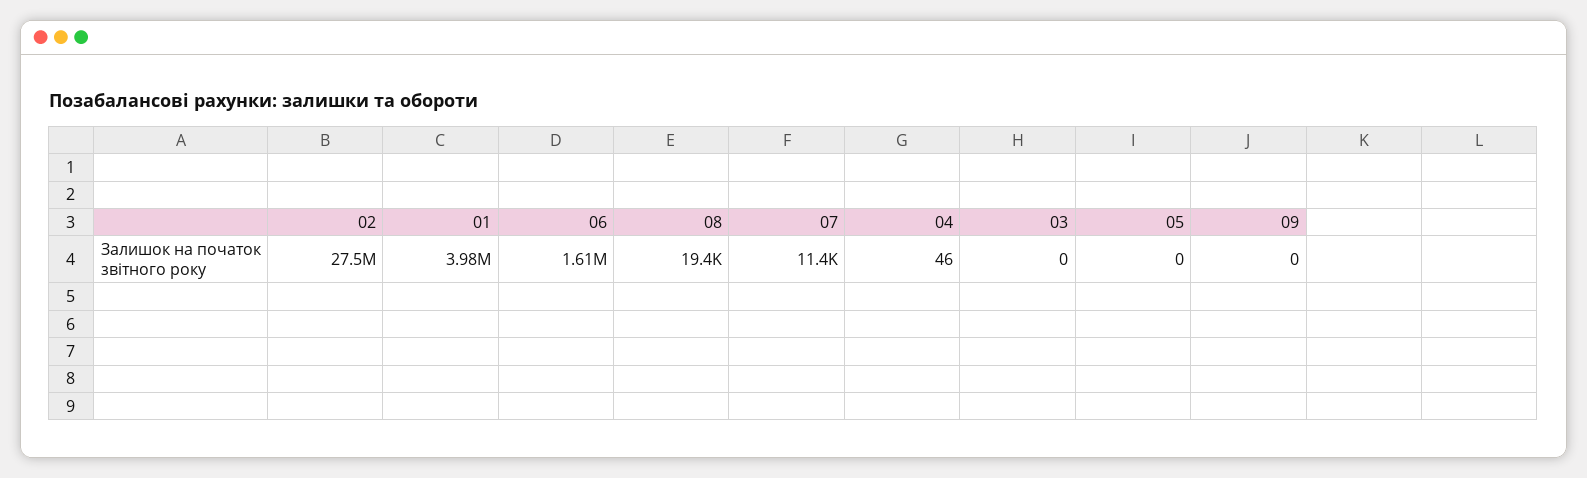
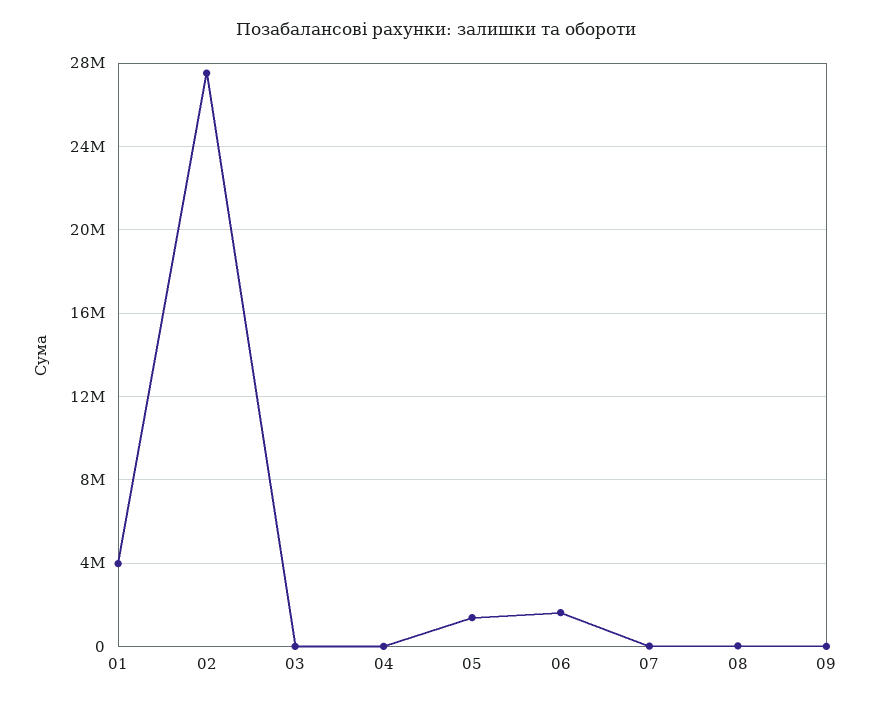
  {
    "02": 27500000,
    "01": 3980000,
    "06": 1610000,
    "08": 19400,
    "07": 11400,
    "04": 46,
    "03": 0,
-   "05": 0,
+   "05": 1500000,
    "09": 0
  }

